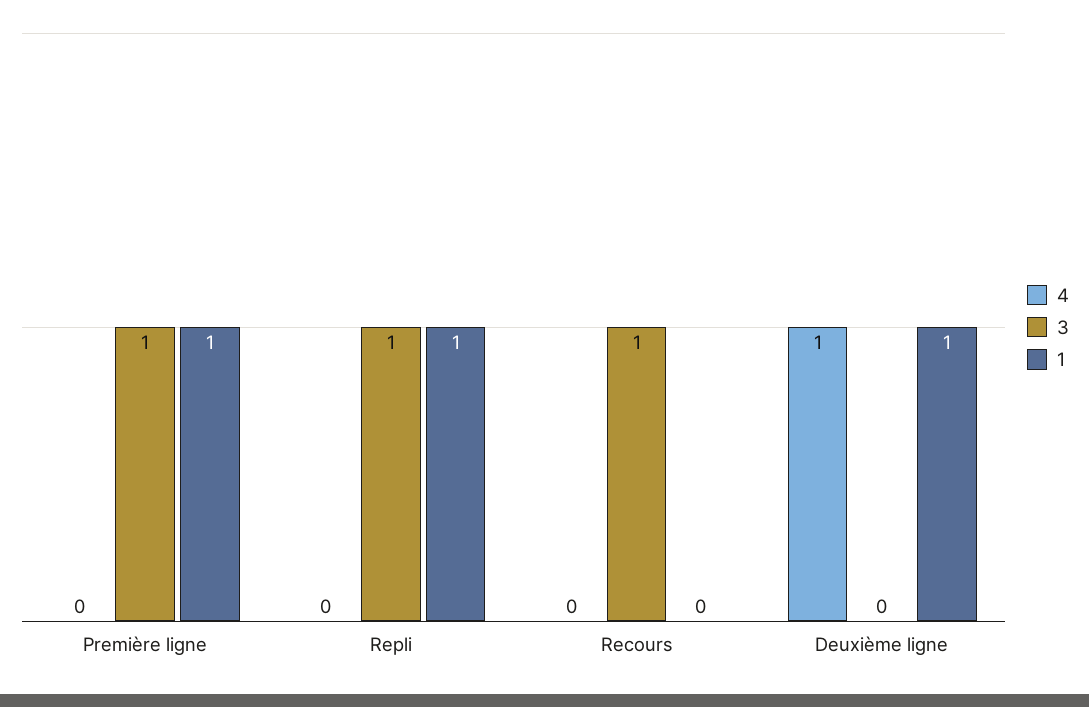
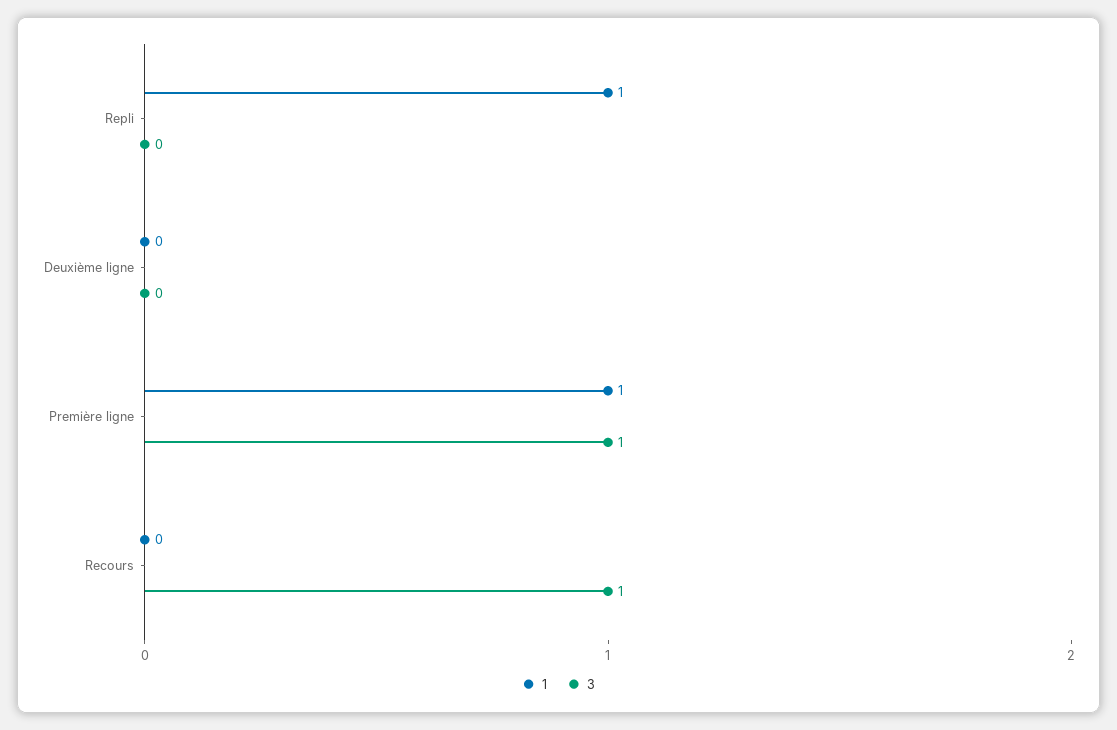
  {
-   "4": {
-     "Première ligne": 0,
-     "Repli": 0,
-     "Recours": 0,
-     "Deuxième ligne": 1
-   },
    "3": {
      "Première ligne": 1,
-     "Repli": 1,
+     "Repli": 0,
      "Recours": 1,
      "Deuxième ligne": 0
    },
    "1": {
      "Première ligne": 1,
      "Repli": 1,
      "Recours": 0,
-     "Deuxième ligne": 1
+     "Deuxième ligne": 0
    }
  }

